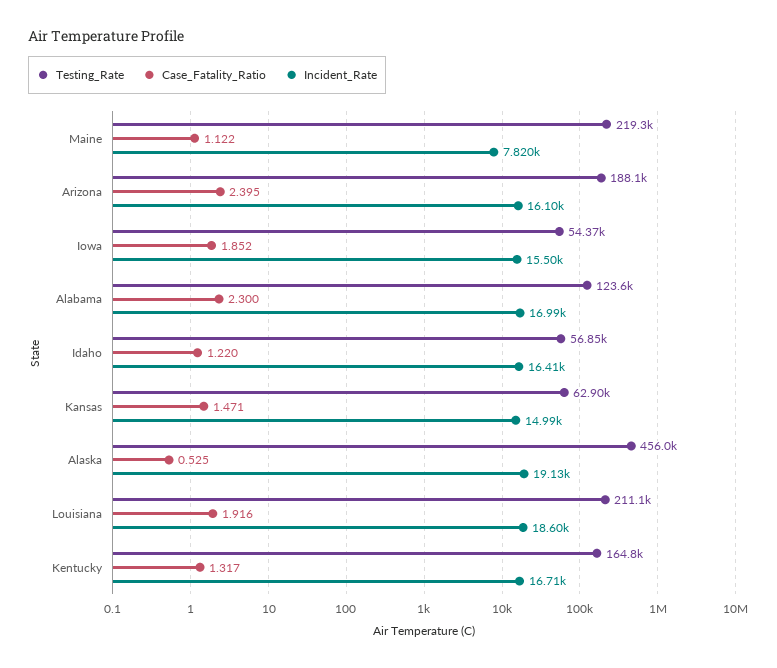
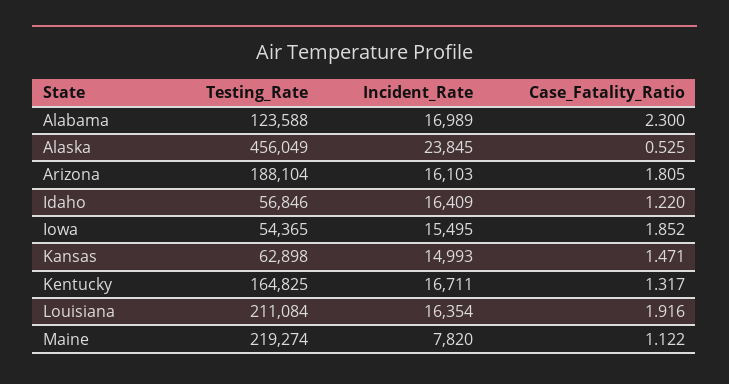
  {
    "Testing_Rate": {
      "Maine": 219274,
      "Arizona": 188104,
      "Iowa": 54365,
      "Alabama": 123588,
      "Idaho": 56846,
      "Kansas": 62898,
      "Alaska": 456049,
      "Louisiana": 211084,
      "Kentucky": 164825
    },
    "Case_Fatality_Ratio": {
      "Maine": 1.122,
-     "Arizona": 2.395,
+     "Arizona": 1.805,
      "Iowa": 1.852,
      "Alabama": 2.3,
      "Idaho": 1.22,
      "Kansas": 1.471,
      "Alaska": 0.525,
      "Louisiana": 1.916,
      "Kentucky": 1.317
    },
    "Incident_Rate": {
      "Maine": 7820,
      "Arizona": 16103,
      "Iowa": 15495,
      "Alabama": 16989,
      "Idaho": 16409,
      "Kansas": 14993,
-     "Alaska": 19130,
+     "Alaska": 23845,
-     "Louisiana": 18600,
+     "Louisiana": 16354,
      "Kentucky": 16711
    }
  }

